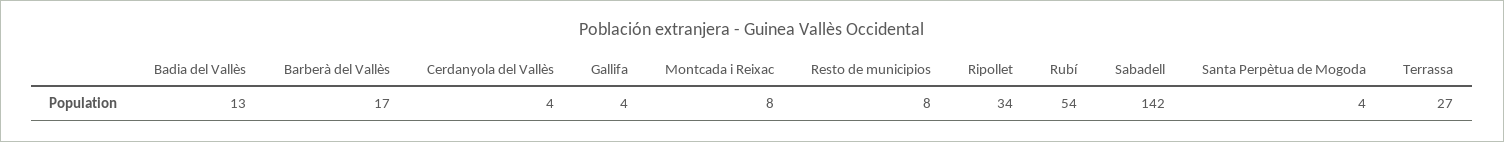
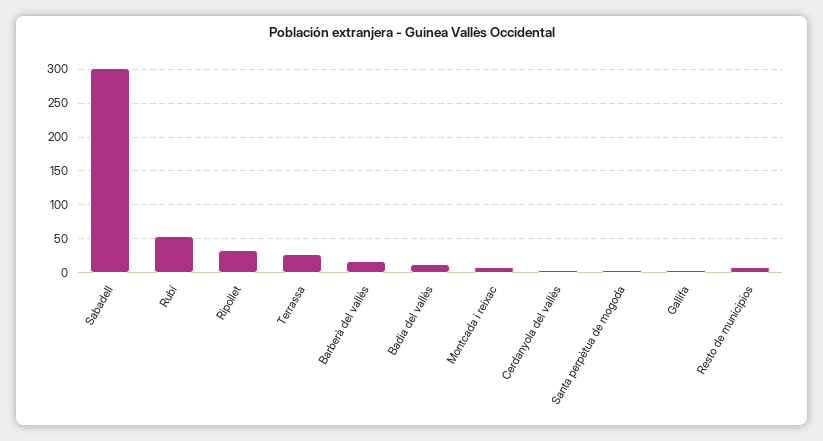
  {
    "Badia del Vallès": 13,
    "Barberà del Vallès": 17,
    "Cerdanyola del Vallès": 4,
    "Gallifa": 4,
    "Montcada i Reixac": 8,
    "Resto de municipios": 8,
    "Ripollet": 34,
    "Rubí": 54,
-   "Sabadell": 142,
+   "Sabadell": 300,
    "Santa Perpètua de Mogoda": 4,
    "Terrassa": 27
  }

